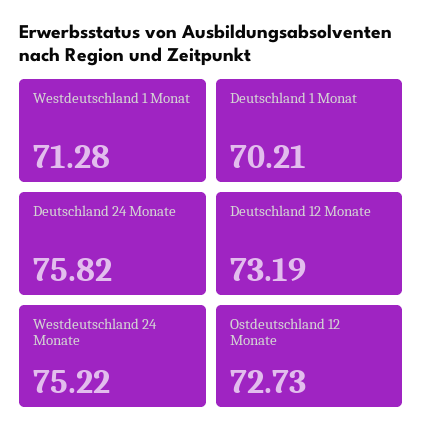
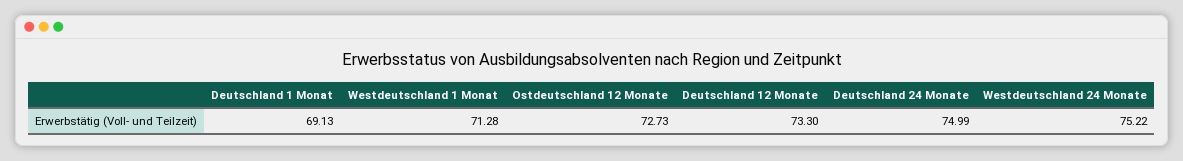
  {
    "Westdeutschland 1 Monat": 71.28,
-   "Deutschland 1 Monat": 70.21,
+   "Deutschland 1 Monat": 69.13,
-   "Deutschland 24 Monate": 75.82,
+   "Deutschland 24 Monate": 74.99,
-   "Deutschland 12 Monate": 73.19,
+   "Deutschland 12 Monate": 73.3,
    "Westdeutschland 24 Monate": 75.22,
    "Ostdeutschland 12 Monate": 72.73
  }

